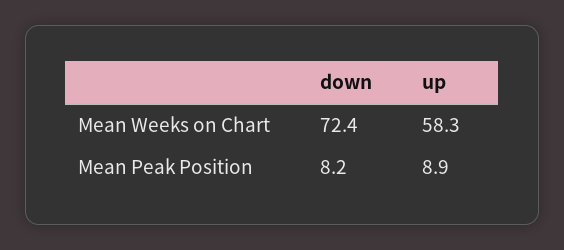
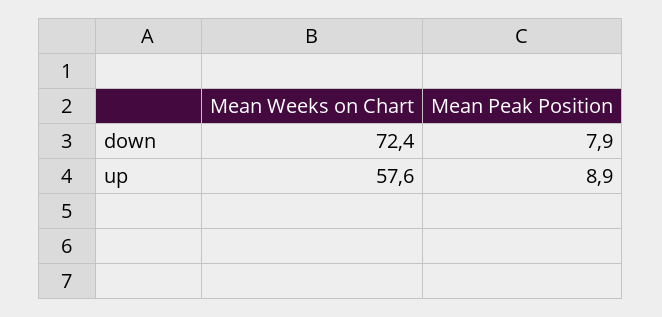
  {
    "down": {
      "Mean Weeks on Chart": 72.4,
-     "Mean Peak Position": 8.2
+     "Mean Peak Position": 7.9
    },
    "up": {
-     "Mean Weeks on Chart": 58.3,
+     "Mean Weeks on Chart": 57.6,
      "Mean Peak Position": 8.9
    }
  }

